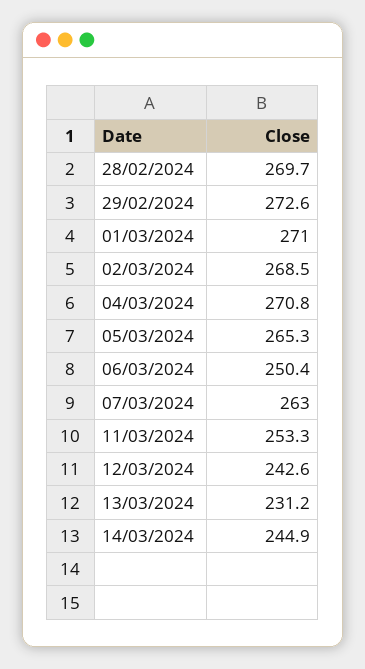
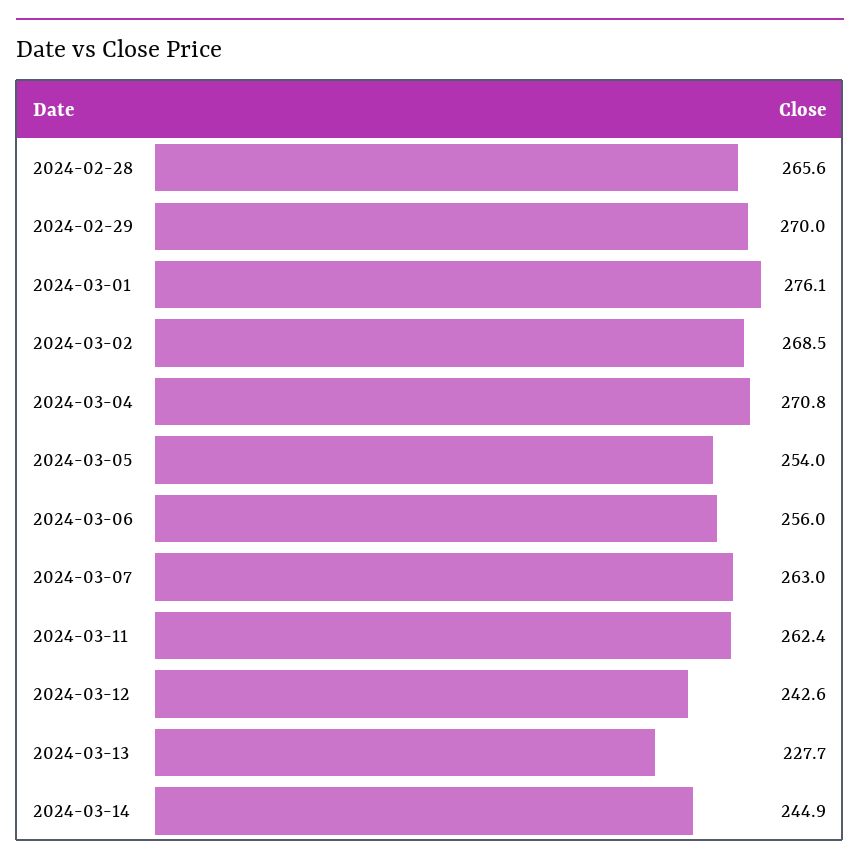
  {
-   "28/02/2024": 269.7,
+   "28/02/2024": 265.6,
-   "29/02/2024": 272.6,
+   "29/02/2024": 270,
-   "01/03/2024": 271,
+   "01/03/2024": 276.1,
    "02/03/2024": 268.5,
    "04/03/2024": 270.8,
-   "05/03/2024": 265.3,
+   "05/03/2024": 254,
-   "06/03/2024": 250.4,
+   "06/03/2024": 256,
    "07/03/2024": 263,
-   "11/03/2024": 253.3,
+   "11/03/2024": 262.4,
    "12/03/2024": 242.6,
-   "13/03/2024": 231.2,
+   "13/03/2024": 227.7,
    "14/03/2024": 244.9
  }

